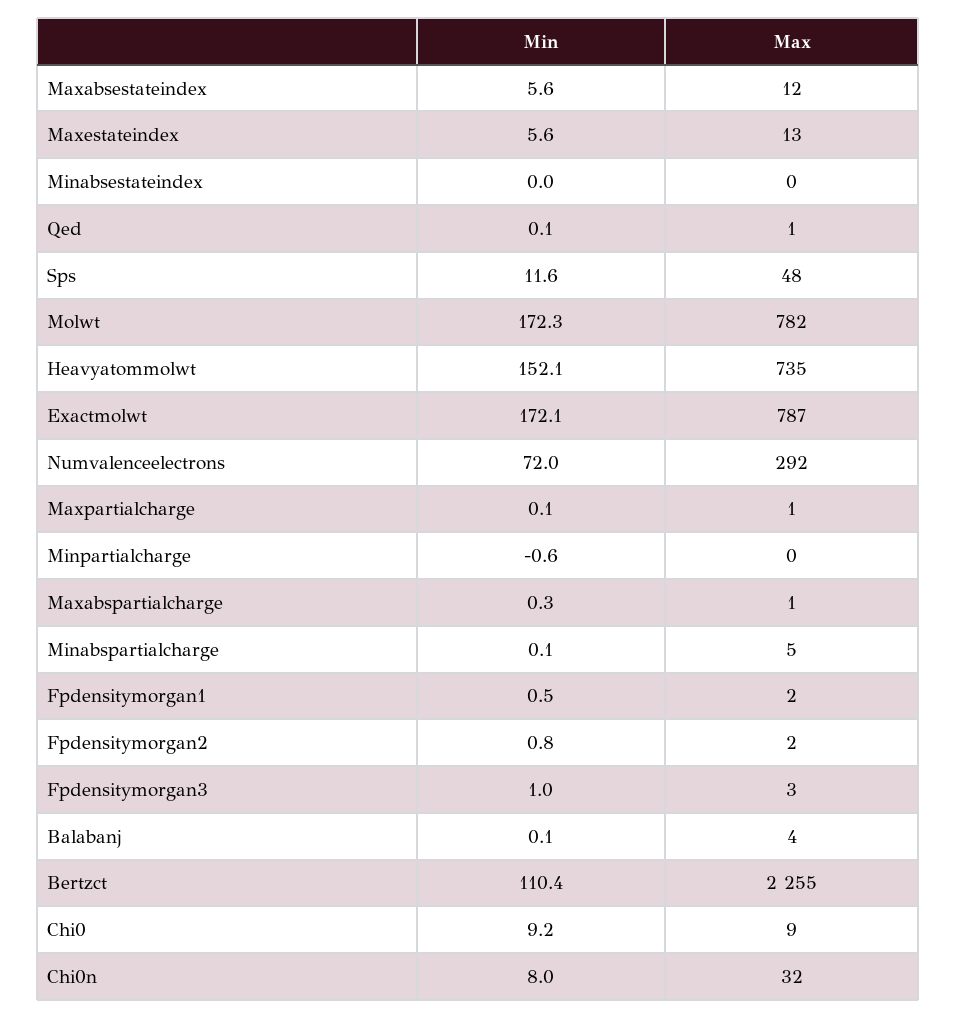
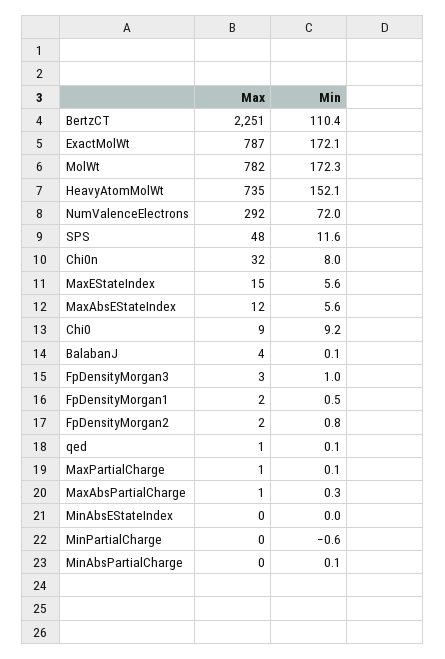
  {
    "Min": {
      "Maxabsestateindex": 5.6,
      "Maxestateindex": 5.6,
      "Minabsestateindex": 0,
      "Qed": 0.1,
      "Sps": 11.6,
      "Molwt": 172.3,
      "Heavyatommolwt": 152.1,
      "Exactmolwt": 172.1,
      "Numvalenceelectrons": 72,
      "Maxpartialcharge": 0.1,
      "Minpartialcharge": -0.6,
      "Maxabspartialcharge": 0.3,
      "Minabspartialcharge": 0.1,
      "Fpdensitymorgan1": 0.5,
      "Fpdensitymorgan2": 0.8,
      "Fpdensitymorgan3": 1,
      "Balabanj": 0.1,
      "Bertzct": 110.4,
      "Chi0": 9.2,
      "Chi0n": 8
    },
    "Max": {
      "Maxabsestateindex": 12,
-     "Maxestateindex": 13,
+     "Maxestateindex": 15,
      "Minabsestateindex": 0,
      "Qed": 1,
      "Sps": 48,
      "Molwt": 782,
      "Heavyatommolwt": 735,
      "Exactmolwt": 787,
      "Numvalenceelectrons": 292,
      "Maxpartialcharge": 1,
      "Minpartialcharge": 0,
      "Maxabspartialcharge": 1,
-     "Minabspartialcharge": 5,
+     "Minabspartialcharge": 0,
      "Fpdensitymorgan1": 2,
      "Fpdensitymorgan2": 2,
      "Fpdensitymorgan3": 3,
      "Balabanj": 4,
-     "Bertzct": 2255,
+     "Bertzct": 2251,
      "Chi0": 9,
      "Chi0n": 32
    }
  }

